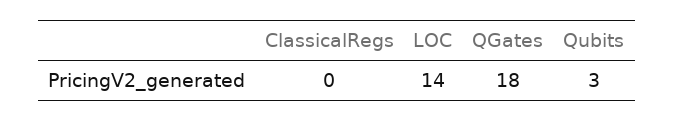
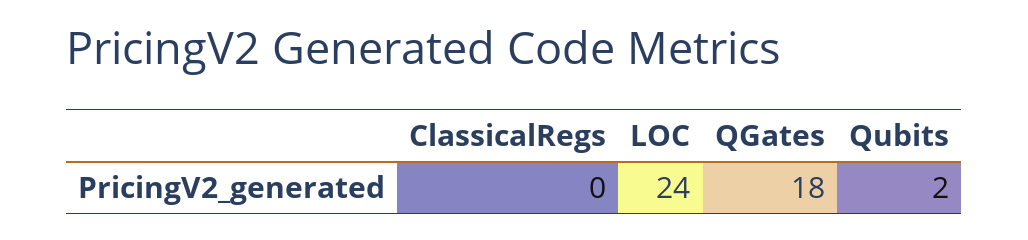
  {
    "ClassicalRegs": 0,
-   "LOC": 14,
+   "LOC": 24,
    "QGates": 18,
-   "Qubits": 3
+   "Qubits": 2
  }

